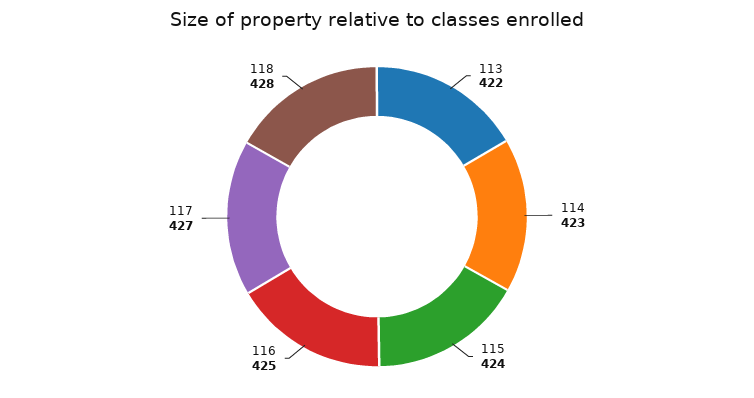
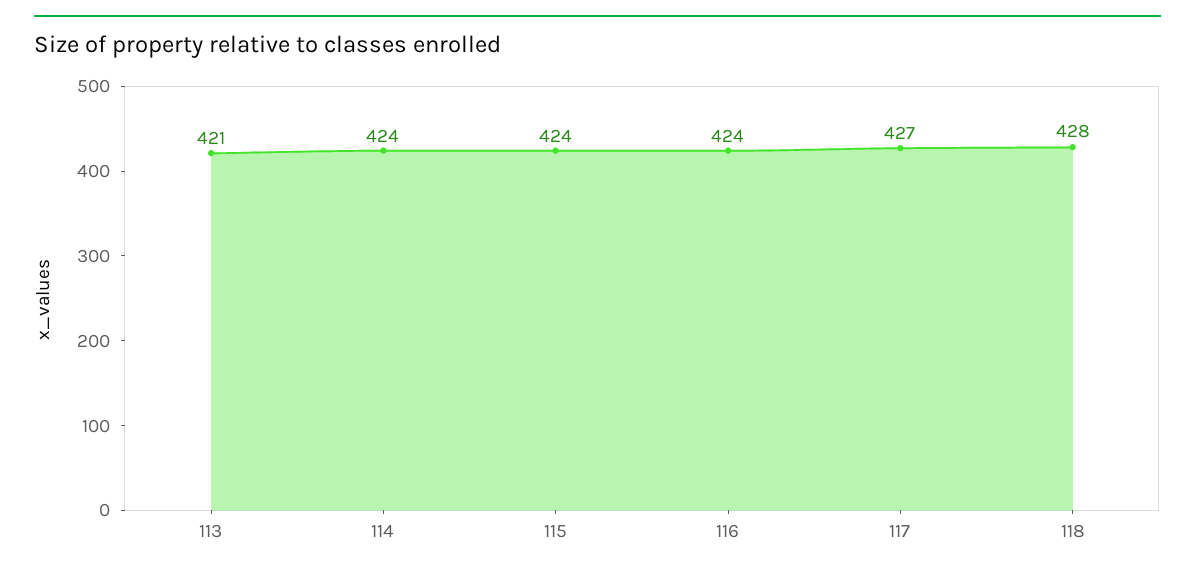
  {
-   "113": 422,
+   "113": 421,
-   "114": 423,
+   "114": 424,
    "115": 424,
-   "116": 425,
+   "116": 424,
    "117": 427,
    "118": 428
  }

